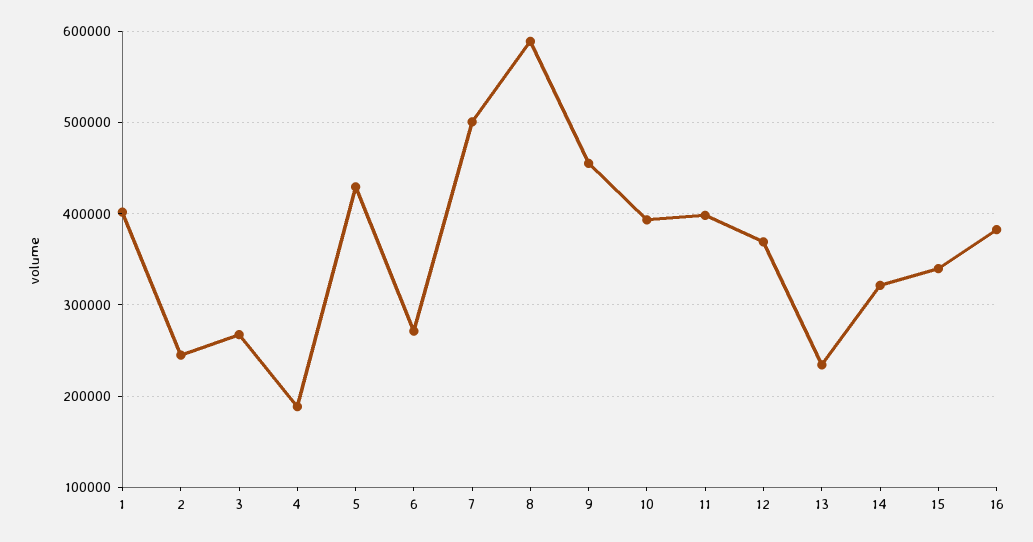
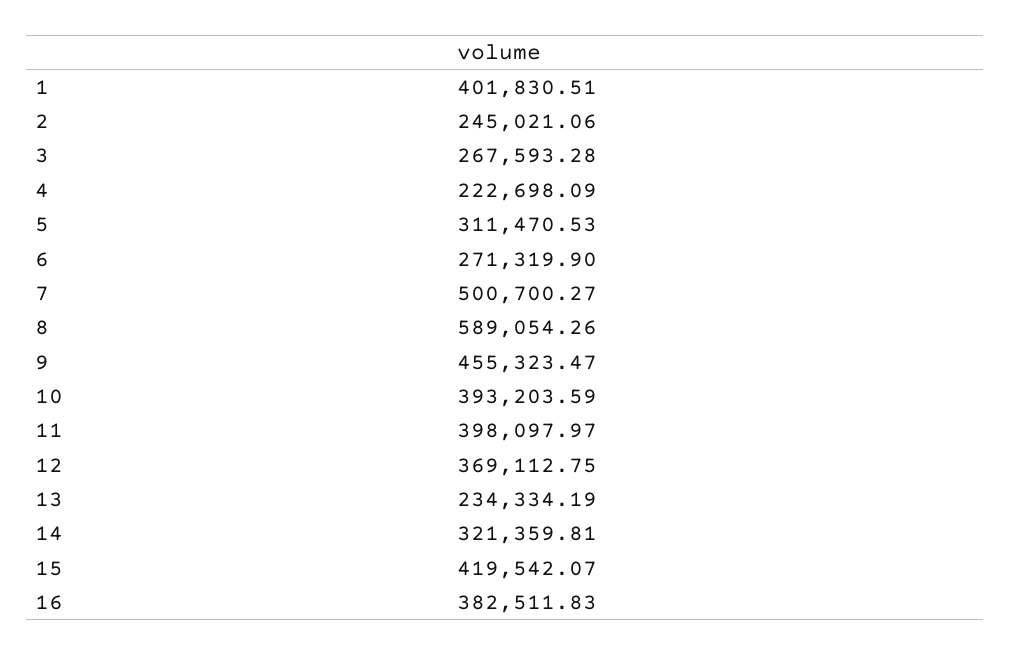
  {
    "1": 401830.51,
    "2": 245021.06,
    "3": 267593.28,
-   "4": 190000,
+   "4": 222698.09,
-   "5": 430000,
+   "5": 311470.53,
    "6": 271319.9,
    "7": 500700.27,
    "8": 589054.26,
    "9": 455323.47,
    "10": 393203.59,
    "11": 398097.97,
    "12": 369112.75,
    "13": 234334.19,
    "14": 321359.81,
-   "15": 340000,
+   "15": 419542.07,
    "16": 382511.83
  }

